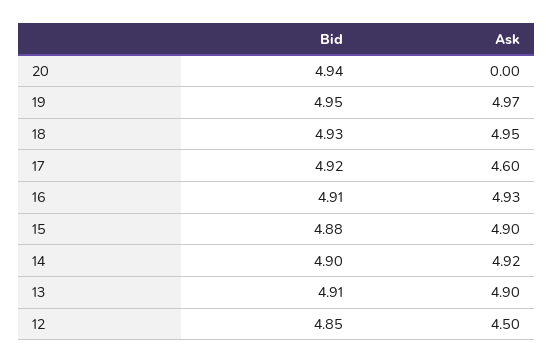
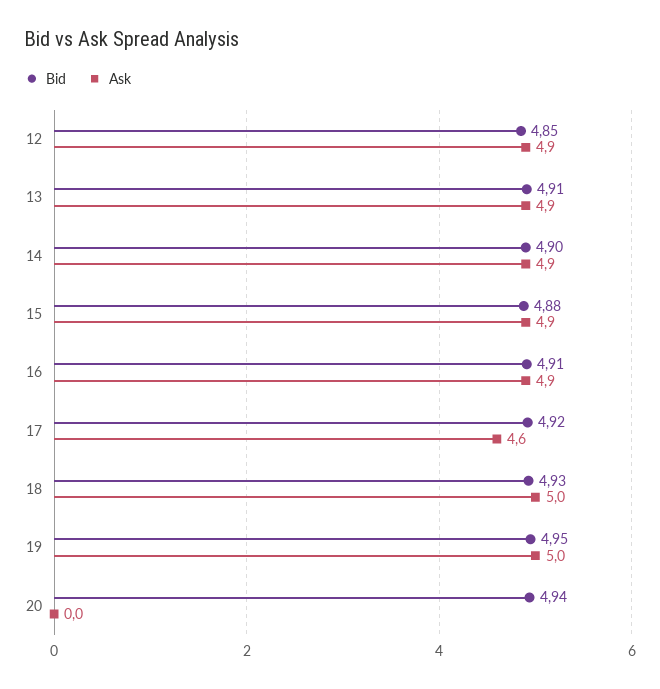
  {
    "Bid": {
      "20": 4.94,
      "19": 4.95,
      "18": 4.93,
      "17": 4.92,
      "16": 4.91,
      "15": 4.88,
      "14": 4.9,
      "13": 4.91,
      "12": 4.85
    },
    "Ask": {
      "20": 0,
      "19": 4.97,
      "18": 4.95,
      "17": 4.6,
      "16": 4.93,
      "15": 4.9,
      "14": 4.92,
      "13": 4.9,
-     "12": 4.5
+     "12": 4.9
    }
  }

